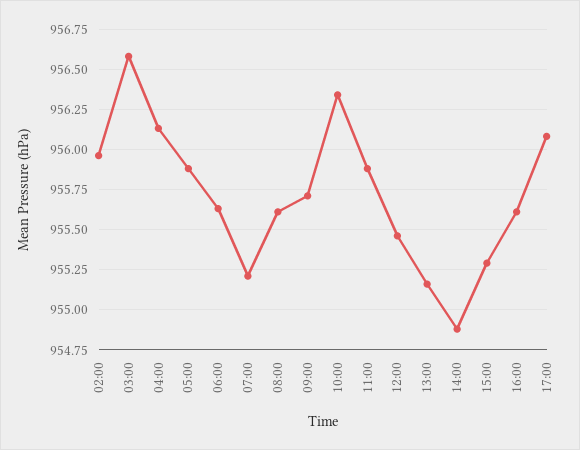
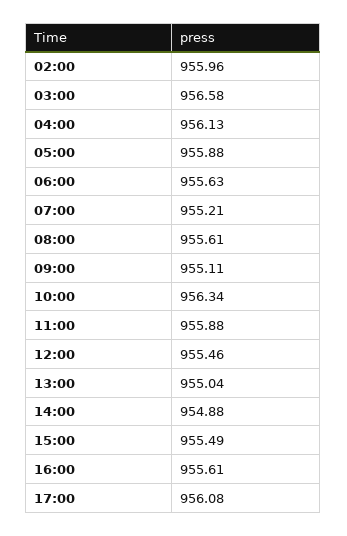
  {
    "02:00": 955.96,
    "03:00": 956.58,
    "04:00": 956.13,
    "05:00": 955.88,
    "06:00": 955.63,
    "07:00": 955.21,
    "08:00": 955.61,
-   "09:00": 955.7,
+   "09:00": 955.11,
    "10:00": 956.34,
    "11:00": 955.88,
    "12:00": 955.46,
-   "13:00": 955.15,
+   "13:00": 955.04,
    "14:00": 954.88,
-   "15:00": 955.3,
+   "15:00": 955.49,
    "16:00": 955.61,
    "17:00": 956.08
  }

